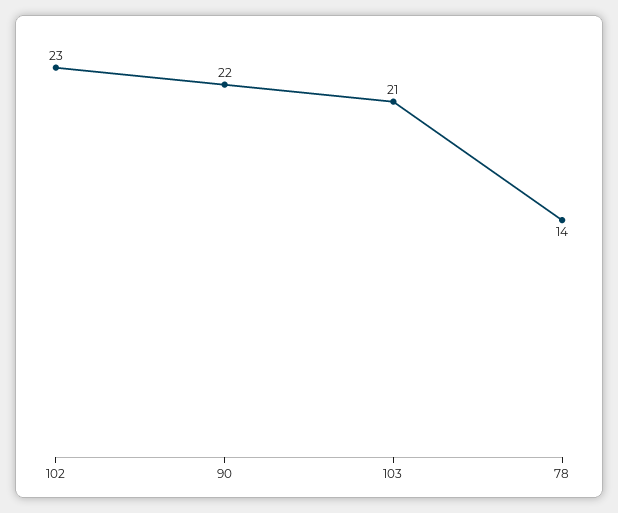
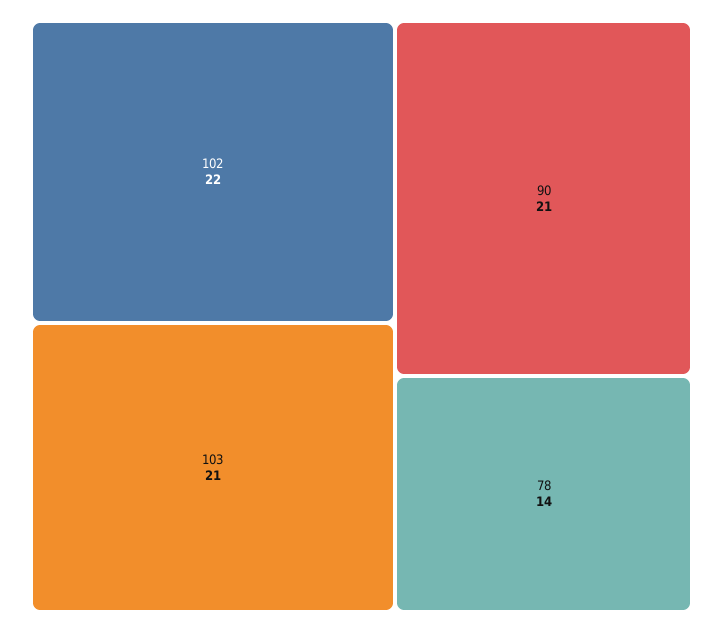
  {
-   "102": 23,
+   "102": 22,
-   "90": 22,
+   "90": 21,
    "103": 21,
    "78": 14
  }

